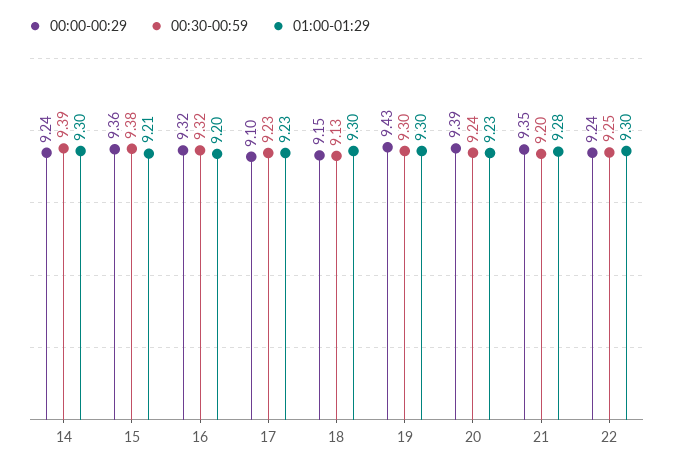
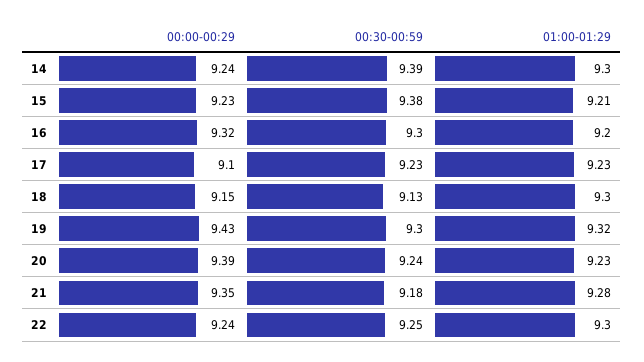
  {
    "00:00-00:29": {
      "14": 9.24,
-     "15": 9.36,
+     "15": 9.23,
      "16": 9.32,
      "17": 9.1,
      "18": 9.15,
      "19": 9.43,
      "20": 9.39,
      "21": 9.35,
      "22": 9.24
    },
    "00:30-00:59": {
      "14": 9.39,
      "15": 9.38,
-     "16": 9.32,
+     "16": 9.3,
      "17": 9.23,
      "18": 9.13,
      "19": 9.3,
      "20": 9.24,
-     "21": 9.2,
+     "21": 9.18,
      "22": 9.25
    },
    "01:00-01:29": {
      "14": 9.3,
      "15": 9.21,
      "16": 9.2,
      "17": 9.23,
      "18": 9.3,
-     "19": 9.3,
+     "19": 9.32,
      "20": 9.23,
      "21": 9.28,
      "22": 9.3
    }
  }

